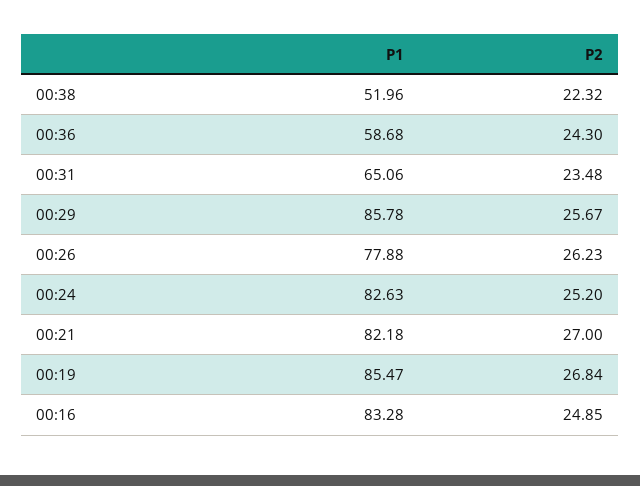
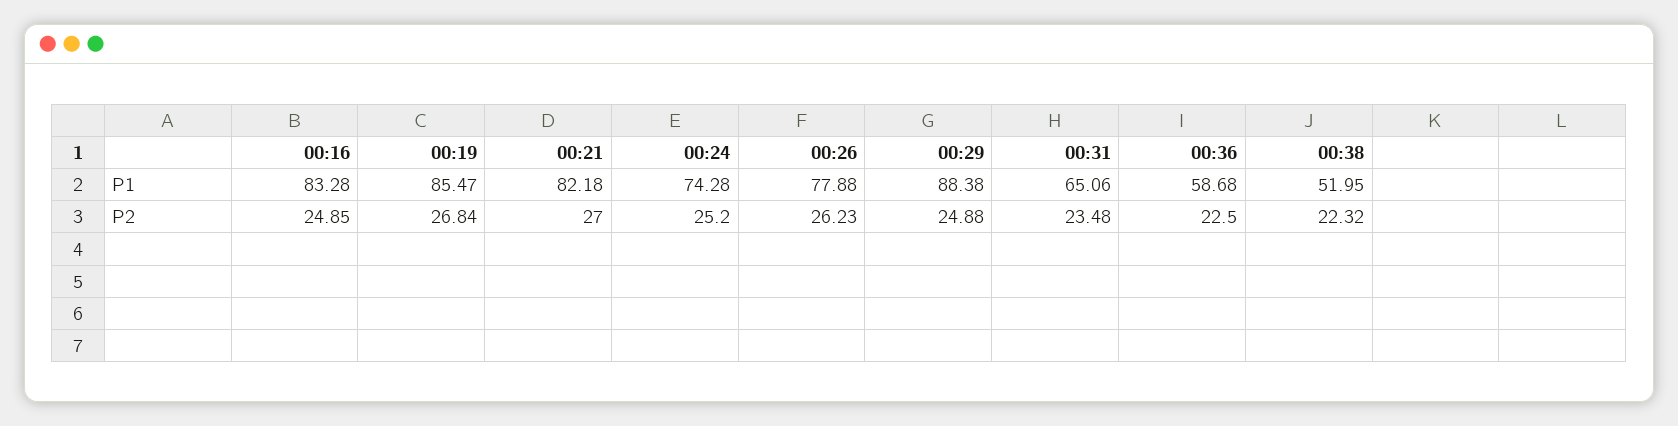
  {
    "P1": {
-     "00:38": 51.96,
+     "00:38": 51.95,
      "00:36": 58.68,
      "00:31": 65.06,
-     "00:29": 85.78,
+     "00:29": 88.38,
      "00:26": 77.88,
-     "00:24": 82.63,
+     "00:24": 74.28,
      "00:21": 82.18,
      "00:19": 85.47,
      "00:16": 83.28
    },
    "P2": {
      "00:38": 22.32,
-     "00:36": 24.3,
+     "00:36": 22.5,
      "00:31": 23.48,
-     "00:29": 25.67,
+     "00:29": 24.88,
      "00:26": 26.23,
      "00:24": 25.2,
      "00:21": 27,
      "00:19": 26.84,
      "00:16": 24.85
    }
  }

